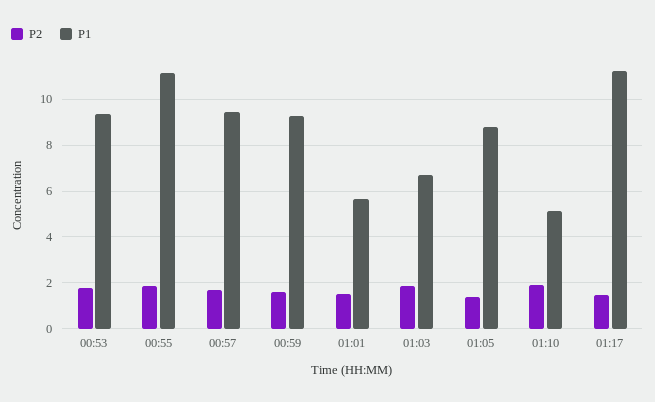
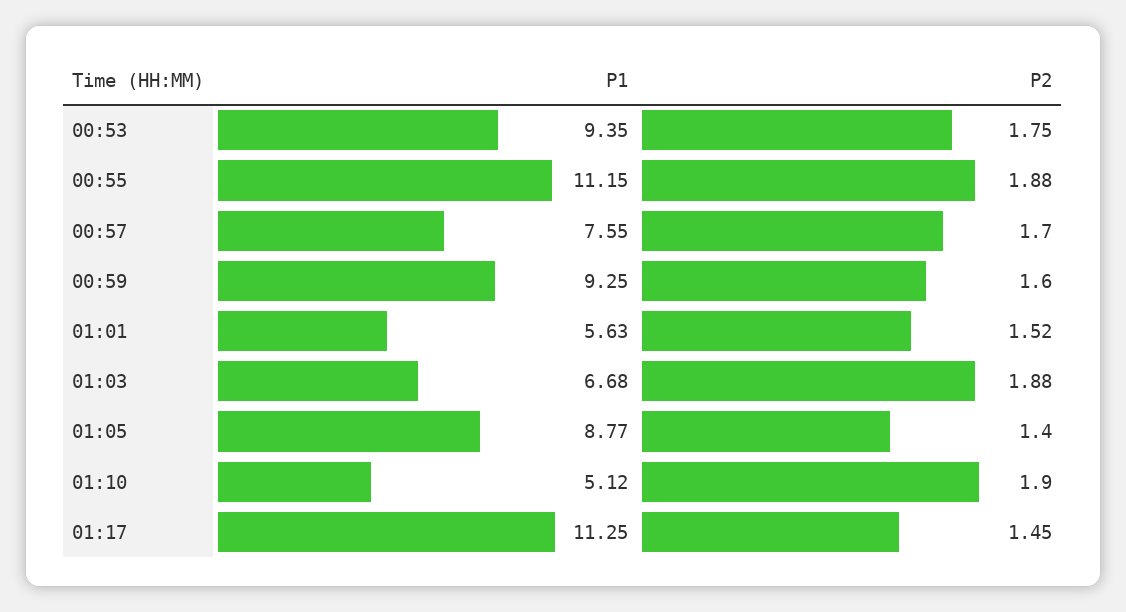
  {
    "P2": {
      "00:53": 1.75,
      "00:55": 1.88,
      "00:57": 1.7,
      "00:59": 1.6,
      "01:01": 1.52,
      "01:03": 1.88,
      "01:05": 1.4,
      "01:10": 1.9,
      "01:17": 1.45
    },
    "P1": {
      "00:53": 9.35,
      "00:55": 11.15,
-     "00:57": 9.5,
+     "00:57": 7.55,
      "00:59": 9.25,
      "01:01": 5.63,
      "01:03": 6.68,
      "01:05": 8.77,
      "01:10": 5.12,
      "01:17": 11.25
    }
  }

